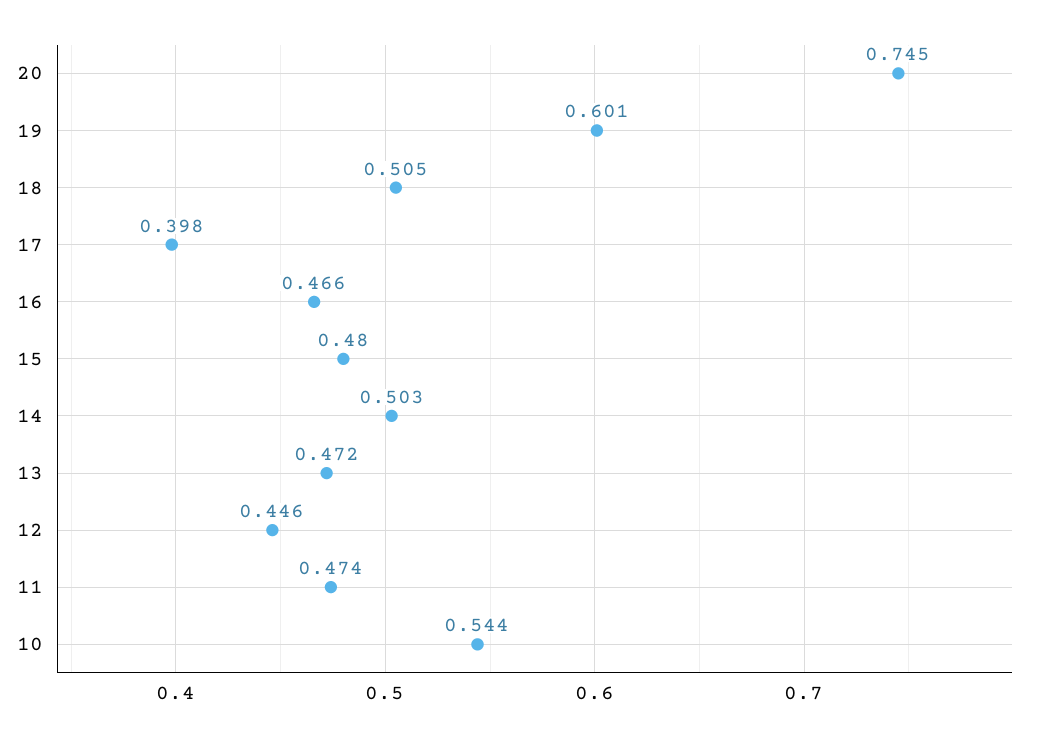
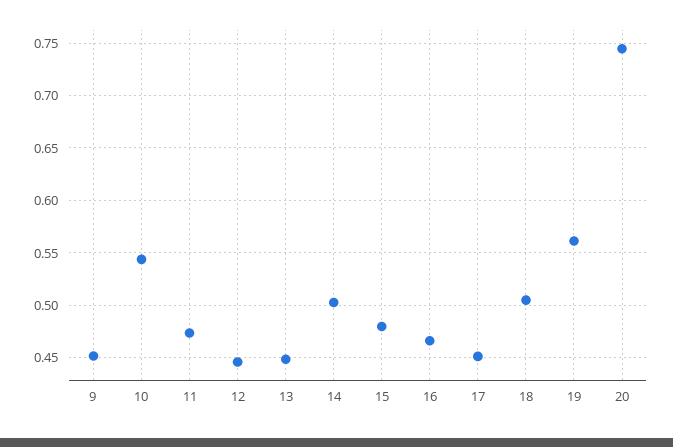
  {
    "20": 0.745,
-   "19": 0.601,
+   "19": 0.56,
    "18": 0.505,
-   "17": 0.398,
+   "17": 0.45,
    "16": 0.466,
    "15": 0.48,
    "14": 0.503,
-   "13": 0.472,
+   "13": 0.45,
    "12": 0.446,
    "11": 0.474,
-   "10": 0.544
+   "10": 0.544,
+   "9": 0.45
  }

